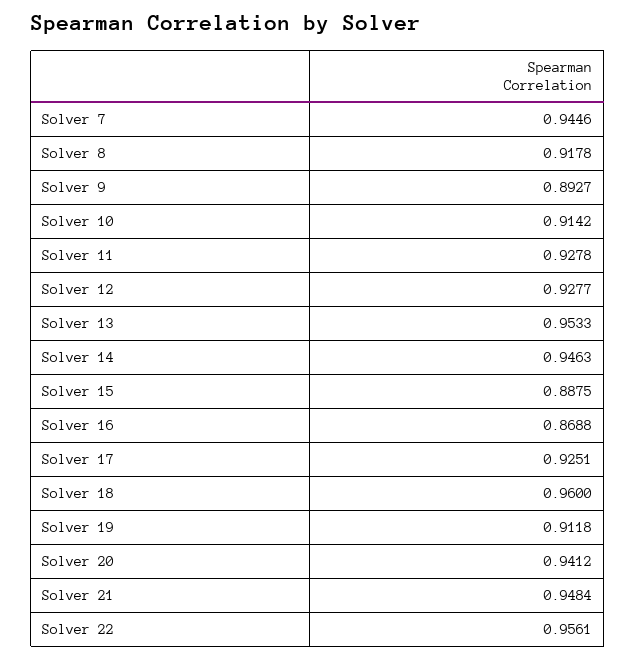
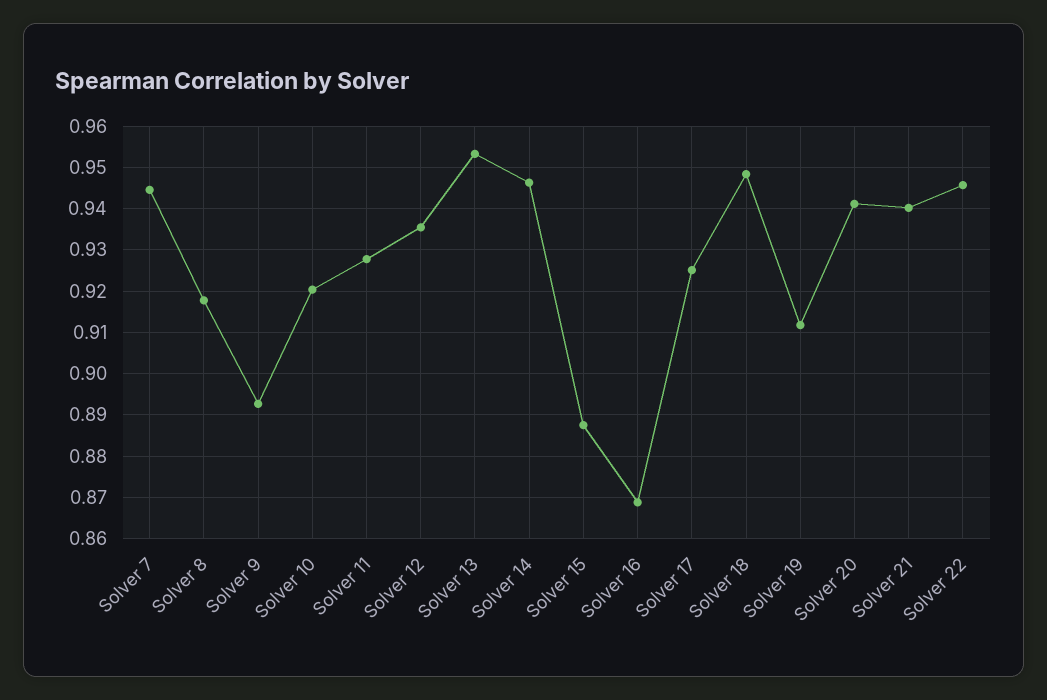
  {
    "Solver 7": 0.9446,
    "Solver 8": 0.9178,
    "Solver 9": 0.8927,
-   "Solver 10": 0.9142,
+   "Solver 10": 0.92,
    "Solver 11": 0.9278,
-   "Solver 12": 0.9277,
+   "Solver 12": 0.936,
    "Solver 13": 0.9533,
    "Solver 14": 0.9463,
    "Solver 15": 0.8875,
    "Solver 16": 0.8688,
    "Solver 17": 0.9251,
-   "Solver 18": 0.96,
+   "Solver 18": 0.948,
    "Solver 19": 0.9118,
    "Solver 20": 0.9412,
-   "Solver 21": 0.9484,
+   "Solver 21": 0.94,
-   "Solver 22": 0.9561
+   "Solver 22": 0.946
  }

